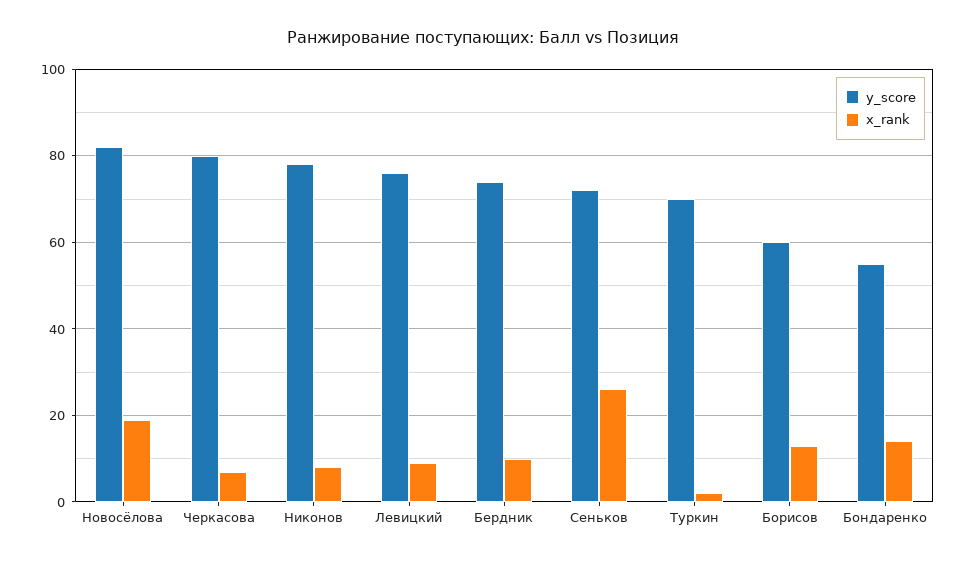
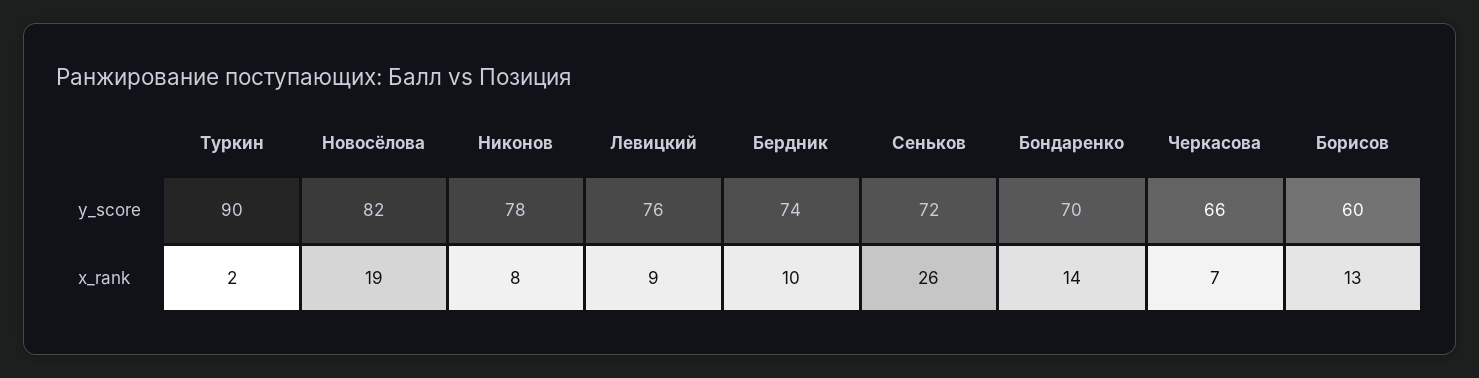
  {
    "y_score": {
      "Новосёлова": 82,
-     "Черкасова": 80,
+     "Черкасова": 66,
      "Никонов": 78,
      "Левицкий": 76,
      "Бердник": 74,
      "Сеньков": 72,
-     "Туркин": 70,
+     "Туркин": 90,
      "Борисов": 60,
-     "Бондаренко": 55
+     "Бондаренко": 70
    },
    "x_rank": {
      "Новосёлова": 19,
      "Черкасова": 7,
      "Никонов": 8,
      "Левицкий": 9,
      "Бердник": 10,
      "Сеньков": 26,
      "Туркин": 2,
      "Борисов": 13,
      "Бондаренко": 14
    }
  }

